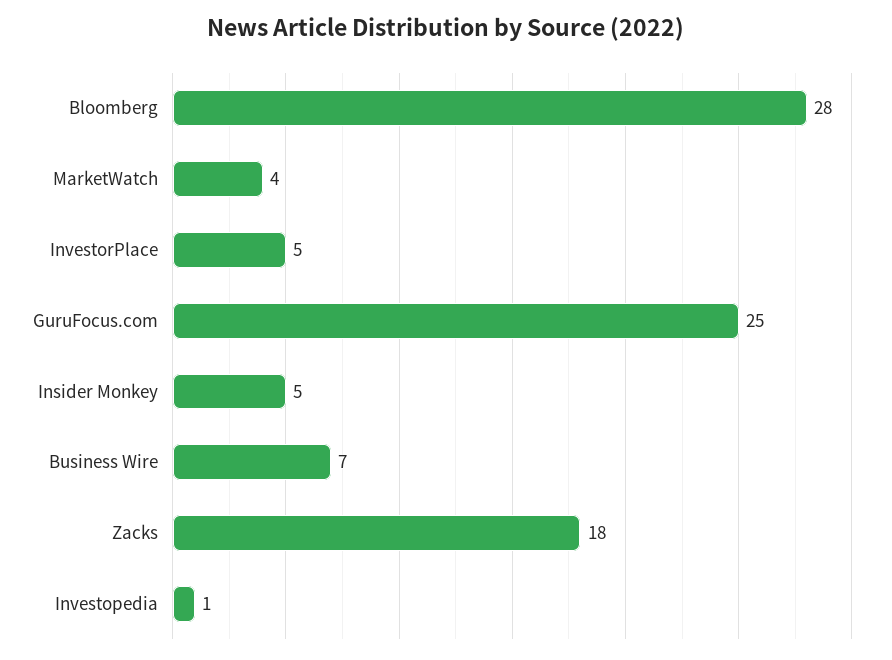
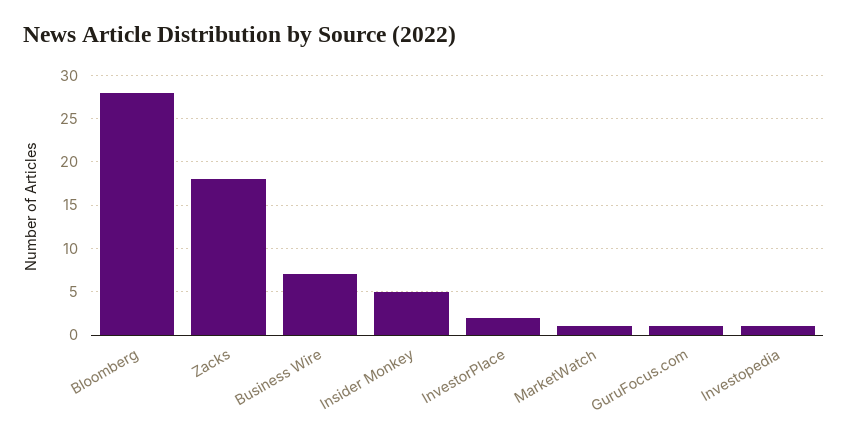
  {
    "Bloomberg": 28,
-   "MarketWatch": 4,
+   "MarketWatch": 1,
-   "InvestorPlace": 5,
+   "InvestorPlace": 2,
-   "GuruFocus.com": 25,
+   "GuruFocus.com": 1,
    "Insider Monkey": 5,
    "Business Wire": 7,
    "Zacks": 18,
    "Investopedia": 1
  }

